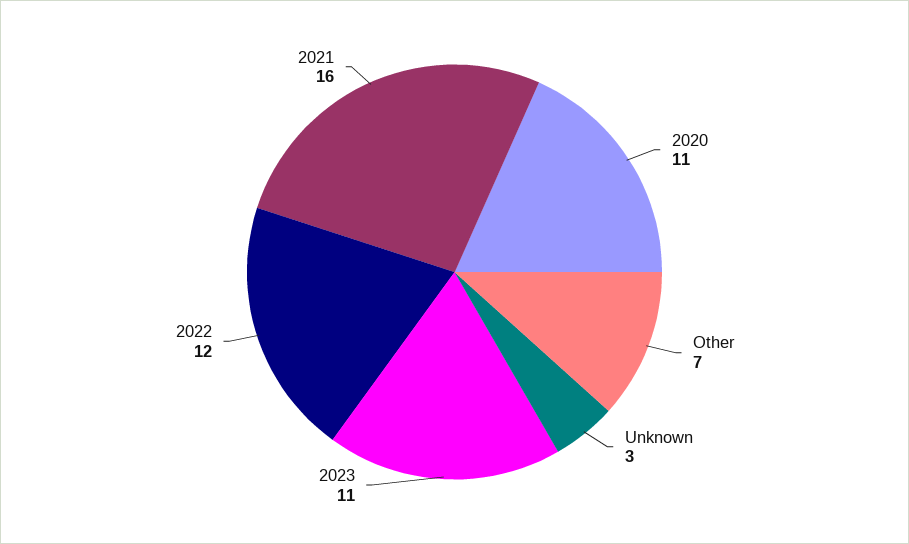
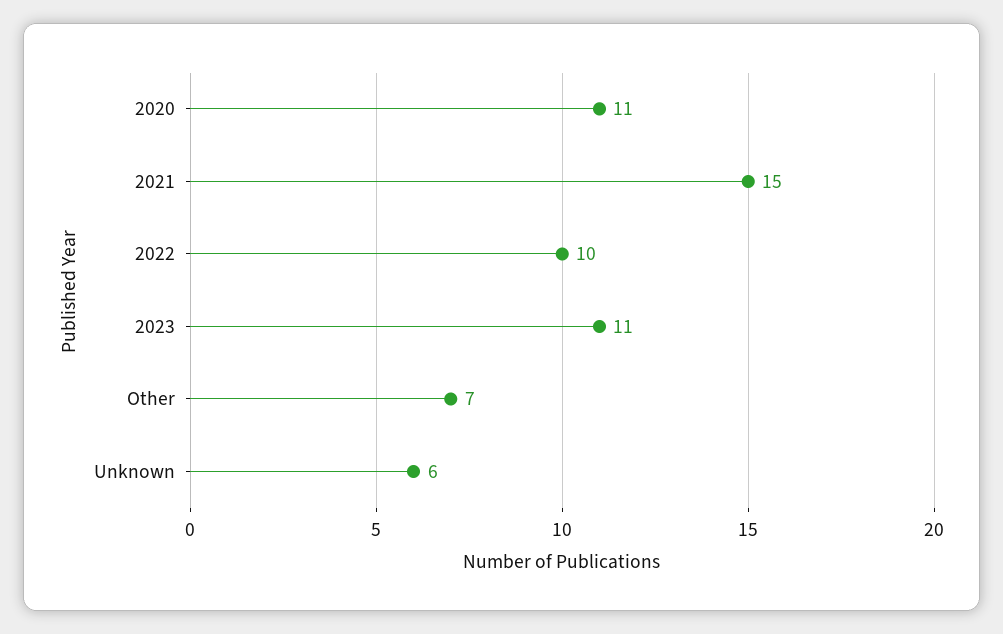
  {
    "2020": 11,
    "Other": 7,
-   "Unknown": 3,
+   "Unknown": 6,
    "2023": 11,
-   "2022": 12,
+   "2022": 10,
-   "2021": 16
+   "2021": 15
  }

